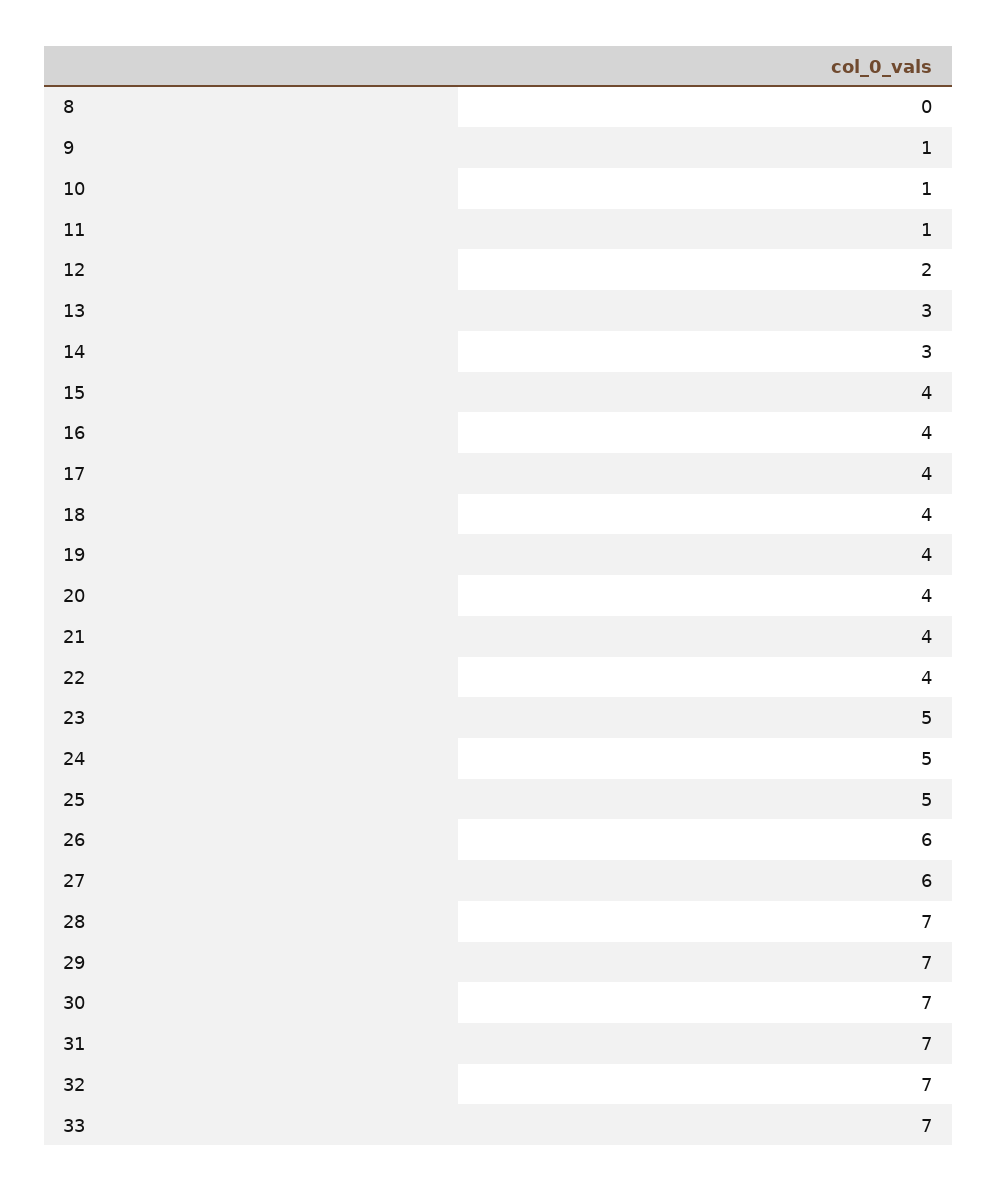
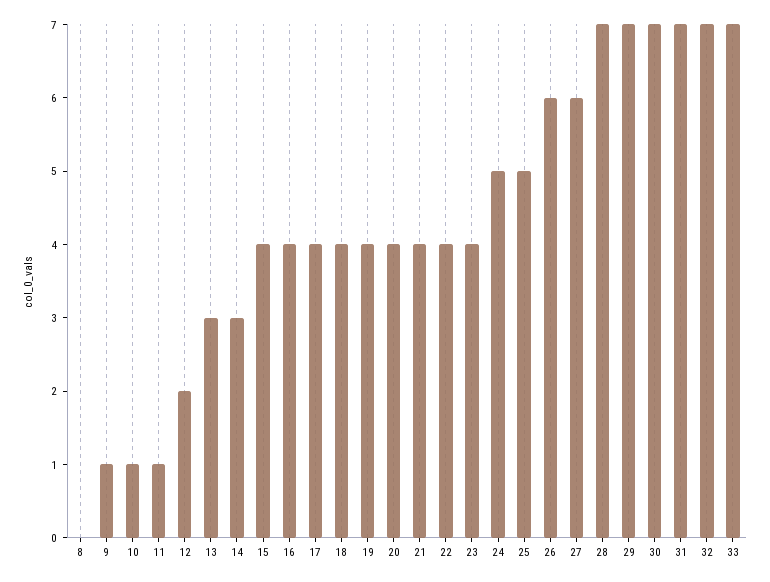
  {
    "8": 0,
    "9": 1,
    "10": 1,
    "11": 1,
    "12": 2,
    "13": 3,
    "14": 3,
    "15": 4,
    "16": 4,
    "17": 4,
    "18": 4,
    "19": 4,
    "20": 4,
    "21": 4,
    "22": 4,
-   "23": 5,
+   "23": 4,
    "24": 5,
    "25": 5,
    "26": 6,
    "27": 6,
    "28": 7,
    "29": 7,
    "30": 7,
    "31": 7,
    "32": 7,
    "33": 7
  }

